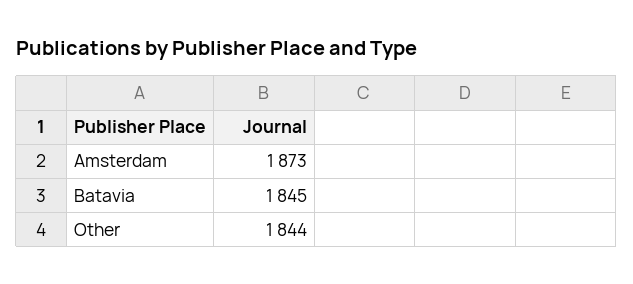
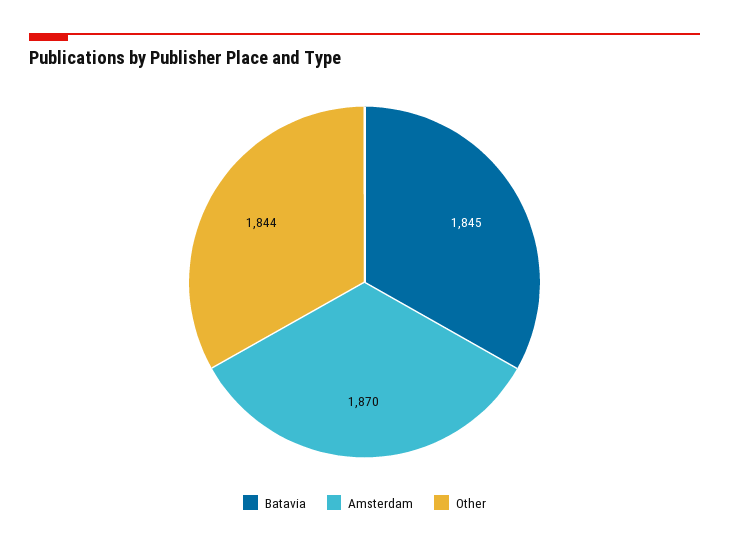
  {
-   "Amsterdam": 1873,
+   "Amsterdam": 1870,
    "Batavia": 1845,
    "Other": 1844
  }

